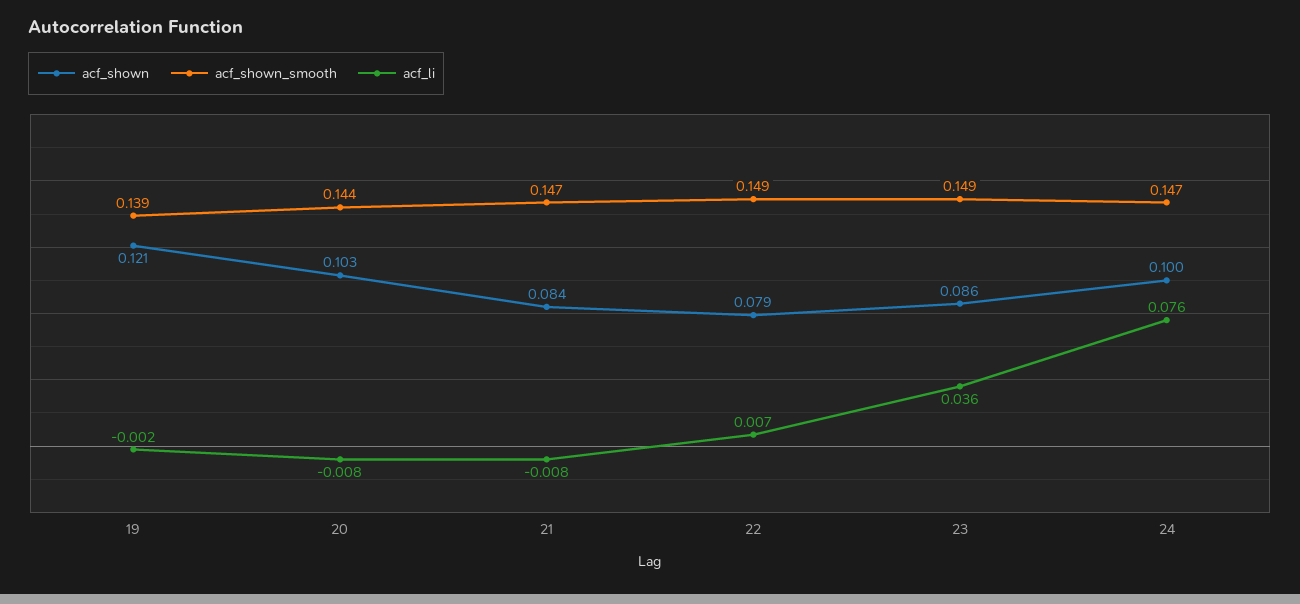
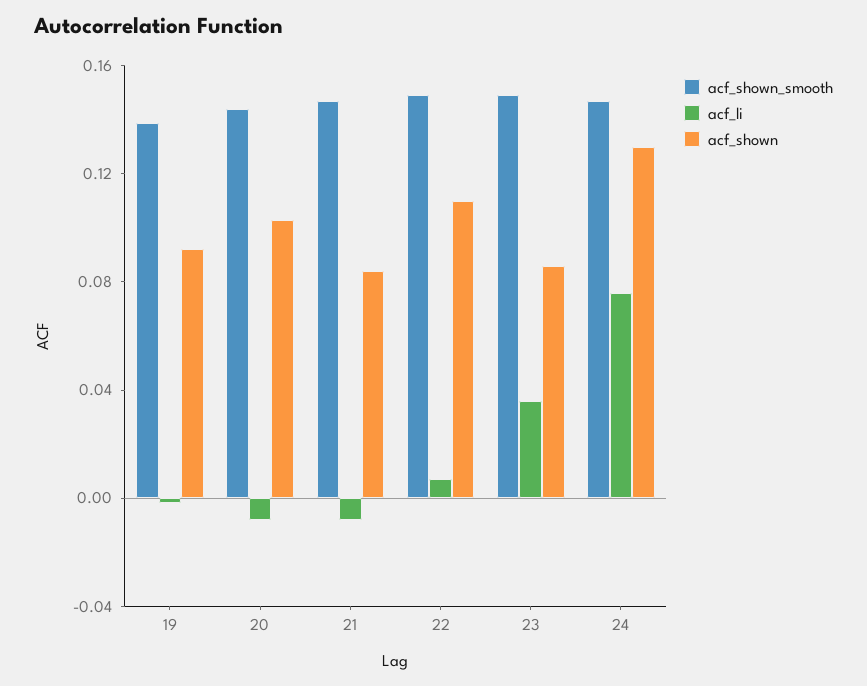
  {
    "acf_shown": {
-     "19": 0.121,
+     "19": 0.09,
      "20": 0.103,
      "21": 0.084,
-     "22": 0.079,
+     "22": 0.11,
      "23": 0.086,
-     "24": 0.1
+     "24": 0.13
    },
    "acf_shown_smooth": {
      "19": 0.139,
      "20": 0.144,
      "21": 0.147,
      "22": 0.149,
      "23": 0.149,
      "24": 0.147
    },
    "acf_li": {
      "19": -0.002,
      "20": -0.008,
      "21": -0.008,
      "22": 0.007,
      "23": 0.036,
      "24": 0.076
    }
  }

